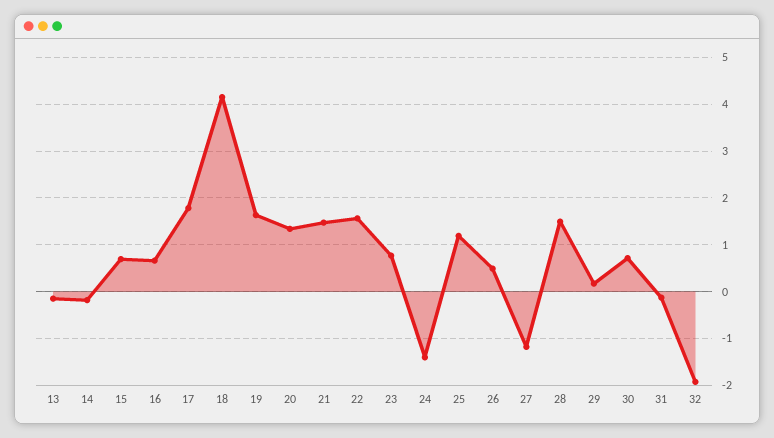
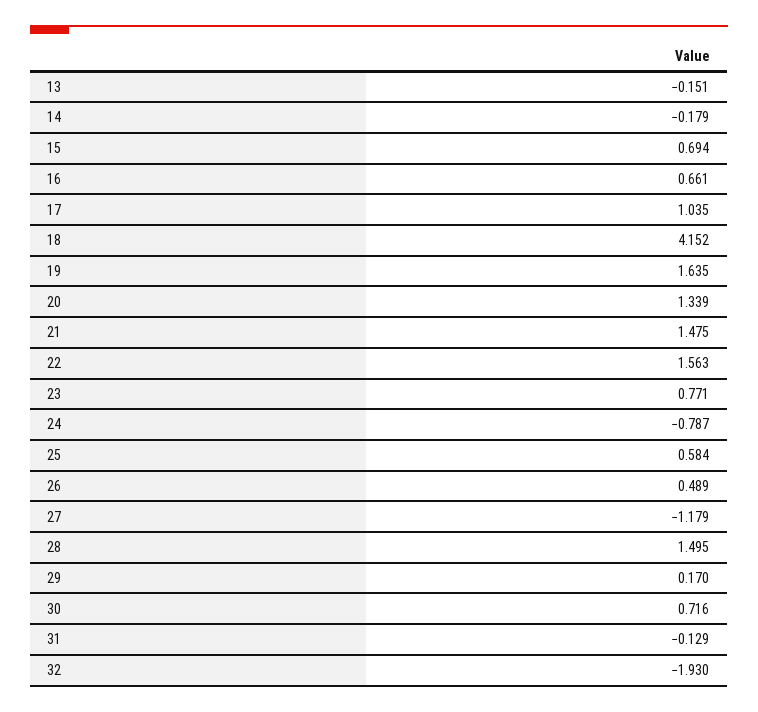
  {
    "13": -0.151,
    "14": -0.179,
    "15": 0.694,
    "16": 0.661,
-   "17": 1.8,
+   "17": 1.035,
    "18": 4.152,
    "19": 1.635,
    "20": 1.339,
    "21": 1.475,
    "22": 1.563,
    "23": 0.771,
-   "24": -1.4,
+   "24": -0.787,
-   "25": 1.2,
+   "25": 0.584,
    "26": 0.489,
    "27": -1.179,
    "28": 1.495,
    "29": 0.17,
    "30": 0.716,
    "31": -0.129,
    "32": -1.93
  }

